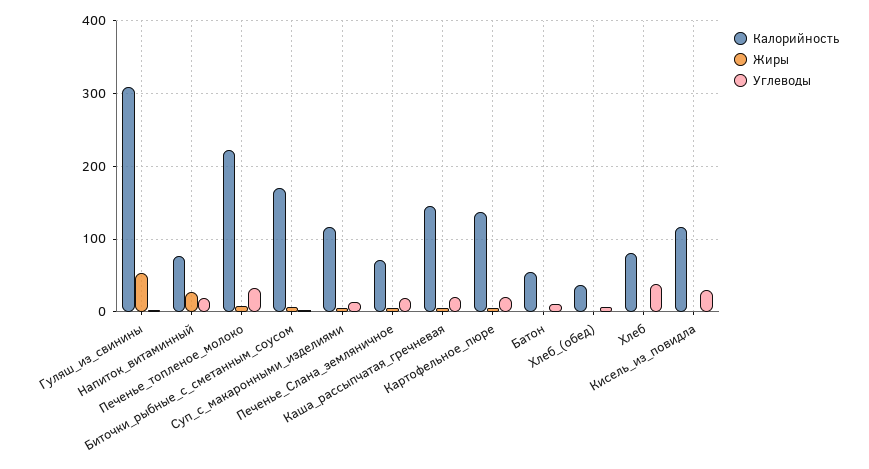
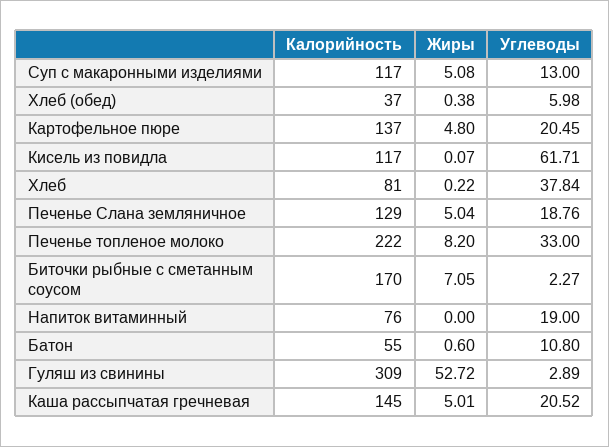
  {
    "Калорийность": {
      "Гуляш_из_свинины": 309,
      "Напиток_витаминный": 76,
      "Печенье_топленое_молоко": 222,
      "Биточки_рыбные_с_сметанным_соусом": 170,
      "Суп_с_макаронными_изделиями": 117,
-     "Печенье_Слана_земляничное": 70,
+     "Печенье_Слана_земляничное": 129,
      "Каша_рассыпчатая_гречневая": 145,
      "Картофельное_пюре": 137,
      "Батон": 55,
      "Хлеб_(обед)": 37,
      "Хлеб": 81,
      "Кисель_из_повидла": 117
    },
    "Жиры": {
      "Гуляш_из_свинины": 52.72,
-     "Напиток_витаминный": 30,
+     "Напиток_витаминный": 0,
      "Печенье_топленое_молоко": 8.2,
      "Биточки_рыбные_с_сметанным_соусом": 7.05,
      "Суп_с_макаронными_изделиями": 5.08,
      "Печенье_Слана_земляничное": 5.04,
      "Каша_рассыпчатая_гречневая": 5.01,
      "Картофельное_пюре": 4.8,
      "Батон": 0.6,
      "Хлеб_(обед)": 0.38,
      "Хлеб": 0.22,
      "Кисель_из_повидла": 0.07
    },
    "Углеводы": {
      "Гуляш_из_свинины": 2.89,
      "Напиток_витаминный": 19,
      "Печенье_топленое_молоко": 33,
      "Биточки_рыбные_с_сметанным_соусом": 2.27,
      "Суп_с_макаронными_изделиями": 13,
      "Печенье_Слана_земляничное": 18.76,
      "Каша_рассыпчатая_гречневая": 20.52,
      "Картофельное_пюре": 20.45,
      "Батон": 10.8,
      "Хлеб_(обед)": 5.98,
      "Хлеб": 37.84,
-     "Кисель_из_повидла": 30
+     "Кисель_из_повидла": 61.71
    }
  }

